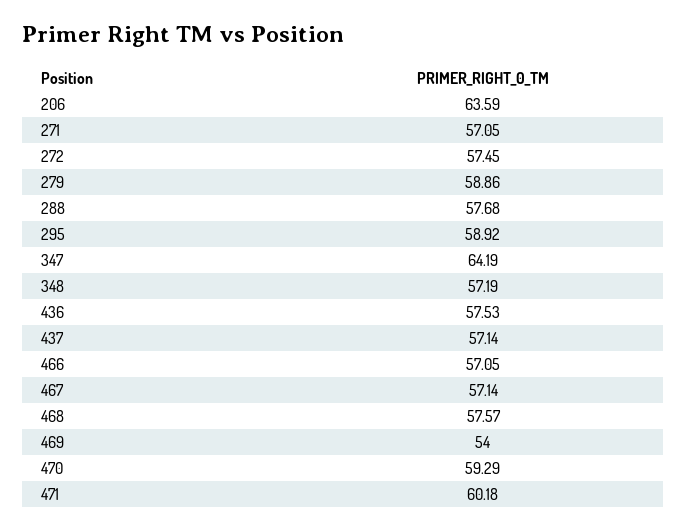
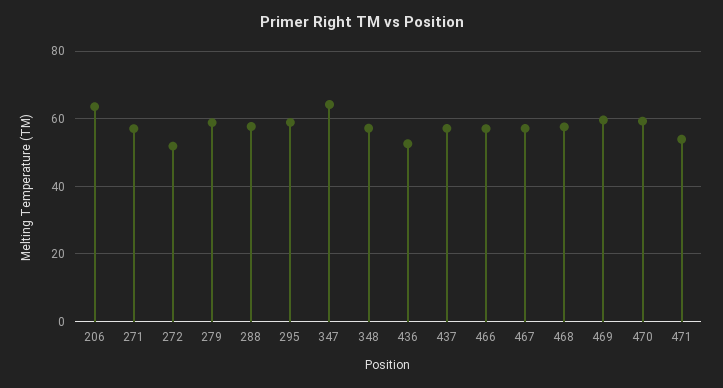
  {
    "206": 63.59,
    "271": 57.05,
-   "272": 57.45,
+   "272": 52,
    "279": 58.86,
    "288": 57.68,
    "295": 58.92,
    "347": 64.19,
    "348": 57.19,
-   "436": 57.53,
+   "436": 52,
    "437": 57.14,
    "466": 57.05,
    "467": 57.14,
    "468": 57.57,
-   "469": 54,
+   "469": 60,
    "470": 59.29,
-   "471": 60.18
+   "471": 54
  }

